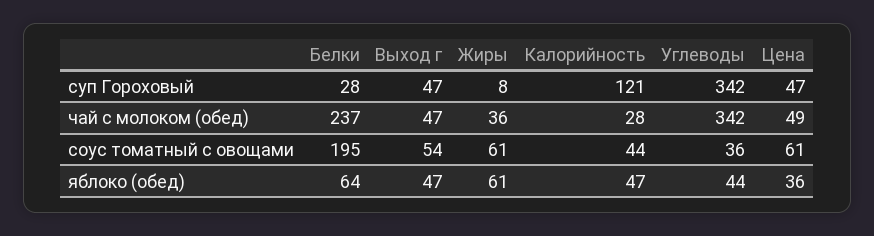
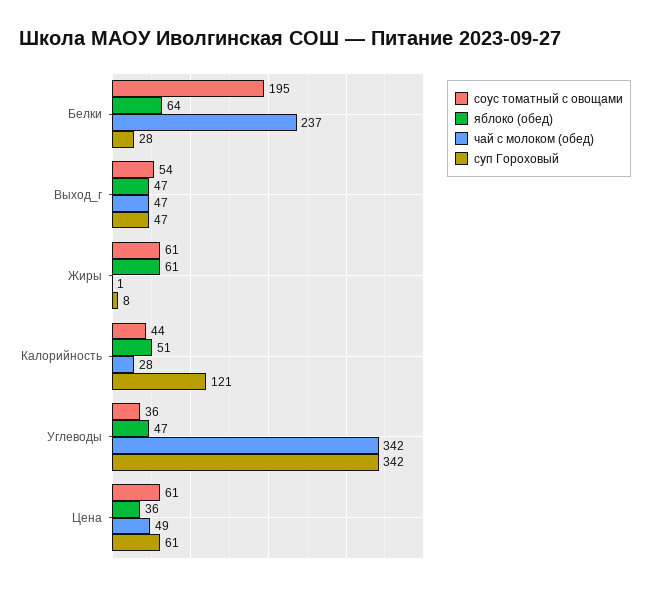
  {
    "суп Гороховый": {
      "Белки": 28,
      "Выход г": 47,
      "Жиры": 8,
      "Калорийность": 121,
      "Углеводы": 342,
-     "Цена": 47
+     "Цена": 61
    },
    "чай с молоком (обед)": {
      "Белки": 237,
      "Выход г": 47,
-     "Жиры": 36,
+     "Жиры": 1,
      "Калорийность": 28,
      "Углеводы": 342,
      "Цена": 49
    },
    "соус томатный с овощами": {
      "Белки": 195,
      "Выход г": 54,
      "Жиры": 61,
      "Калорийность": 44,
      "Углеводы": 36,
      "Цена": 61
    },
    "яблоко (обед)": {
      "Белки": 64,
      "Выход г": 47,
      "Жиры": 61,
-     "Калорийность": 47,
+     "Калорийность": 51,
-     "Углеводы": 44,
+     "Углеводы": 47,
      "Цена": 36
    }
  }

